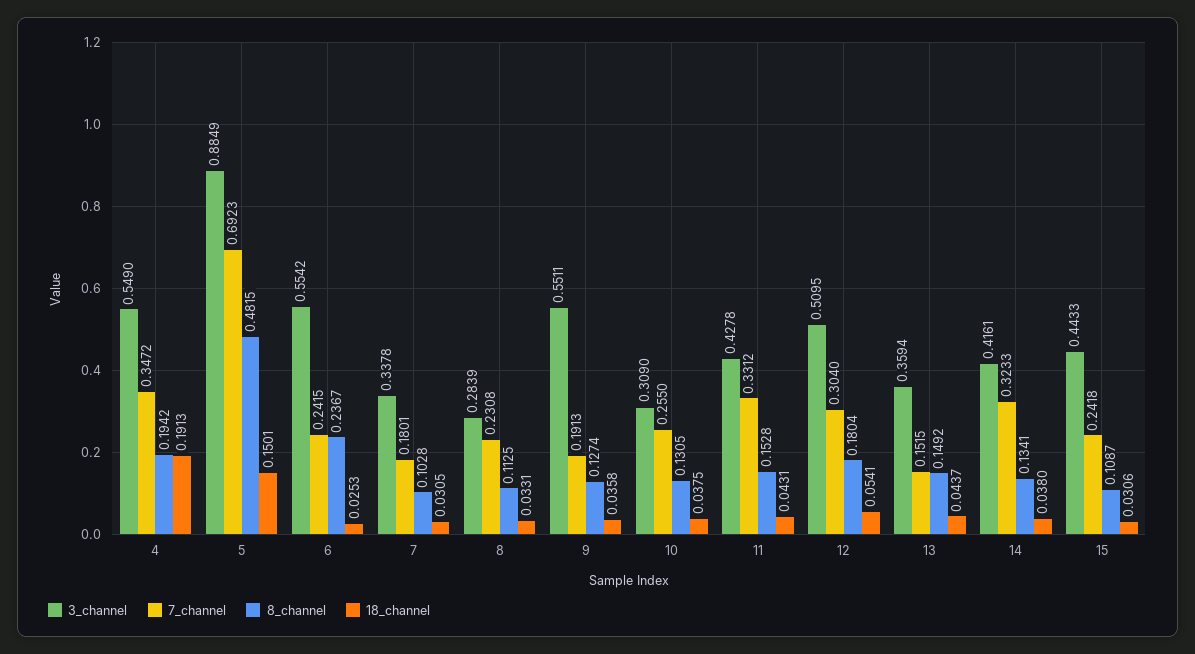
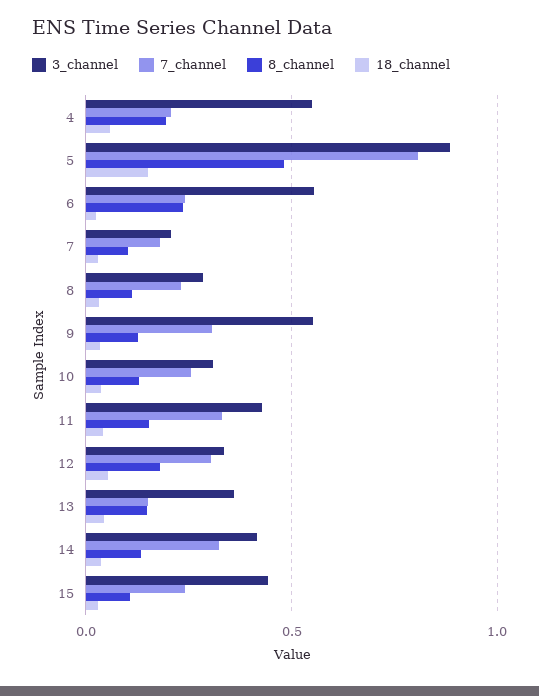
  {
    "3_channel": {
      "4": 0.549,
      "5": 0.8849,
      "6": 0.5542,
-     "7": 0.3378,
+     "7": 0.2,
      "8": 0.2839,
      "9": 0.5511,
      "10": 0.309,
      "11": 0.4278,
-     "12": 0.5095,
+     "12": 0.35,
      "13": 0.3594,
      "14": 0.4161,
      "15": 0.4433
    },
    "7_channel": {
-     "4": 0.3472,
+     "4": 0.2,
-     "5": 0.6923,
+     "5": 0.8,
      "6": 0.2415,
      "7": 0.1801,
      "8": 0.2308,
-     "9": 0.1913,
+     "9": 0.3,
      "10": 0.255,
      "11": 0.3312,
      "12": 0.304,
      "13": 0.1515,
      "14": 0.3233,
      "15": 0.2418
    },
    "8_channel": {
      "4": 0.1942,
      "5": 0.4815,
      "6": 0.2367,
      "7": 0.1028,
      "8": 0.1125,
      "9": 0.1274,
      "10": 0.1305,
      "11": 0.1528,
      "12": 0.1804,
      "13": 0.1492,
      "14": 0.1341,
      "15": 0.1087
    },
    "18_channel": {
-     "4": 0.1913,
+     "4": 0.05,
      "5": 0.1501,
      "6": 0.0253,
      "7": 0.0305,
      "8": 0.0331,
      "9": 0.0358,
      "10": 0.0375,
      "11": 0.0431,
      "12": 0.0541,
      "13": 0.0437,
      "14": 0.038,
      "15": 0.0306
    }
  }

